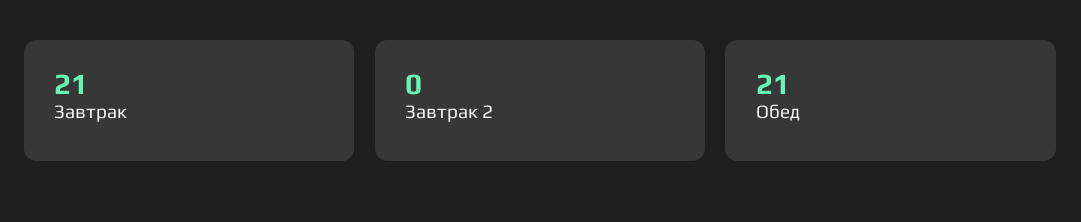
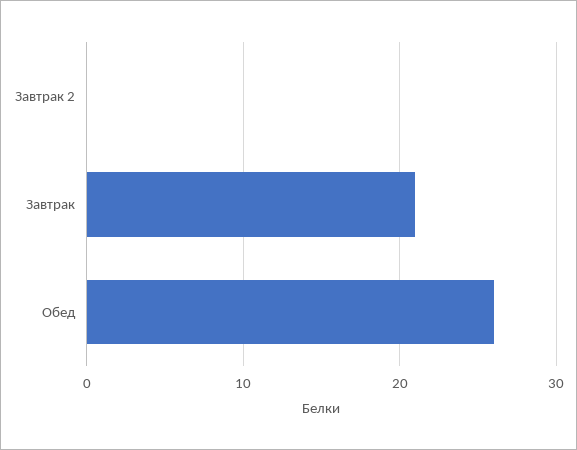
  {
    "Завтрак": 21,
    "Завтрак 2": 0,
-   "Обед": 21
+   "Обед": 26
  }

